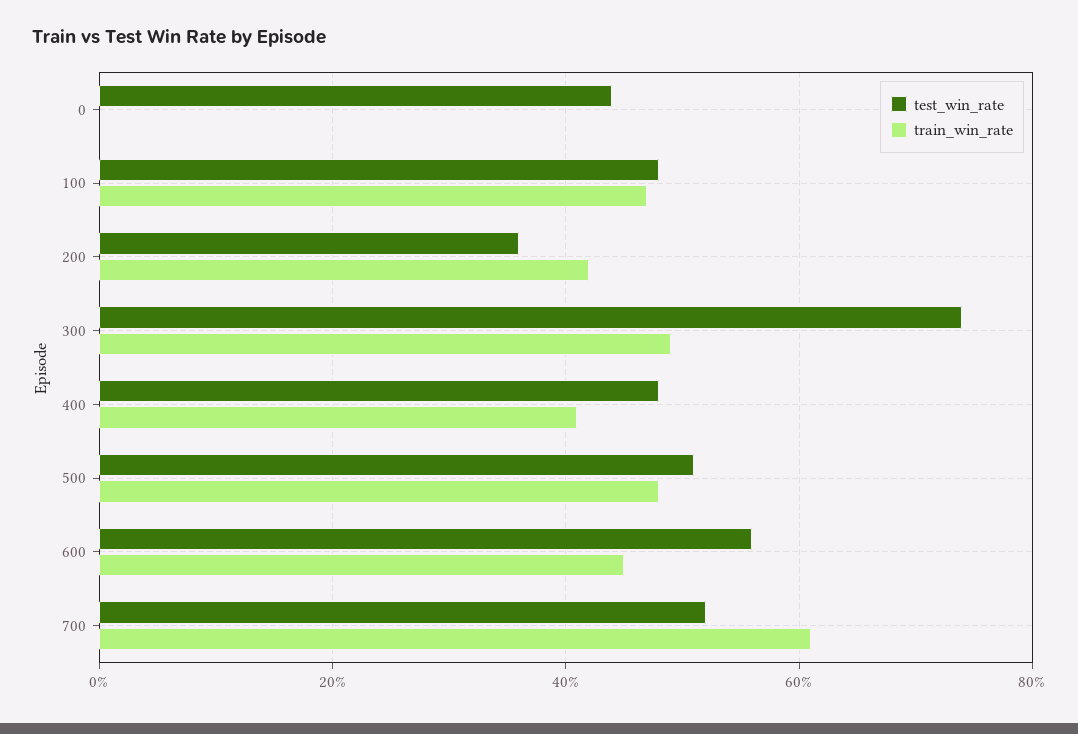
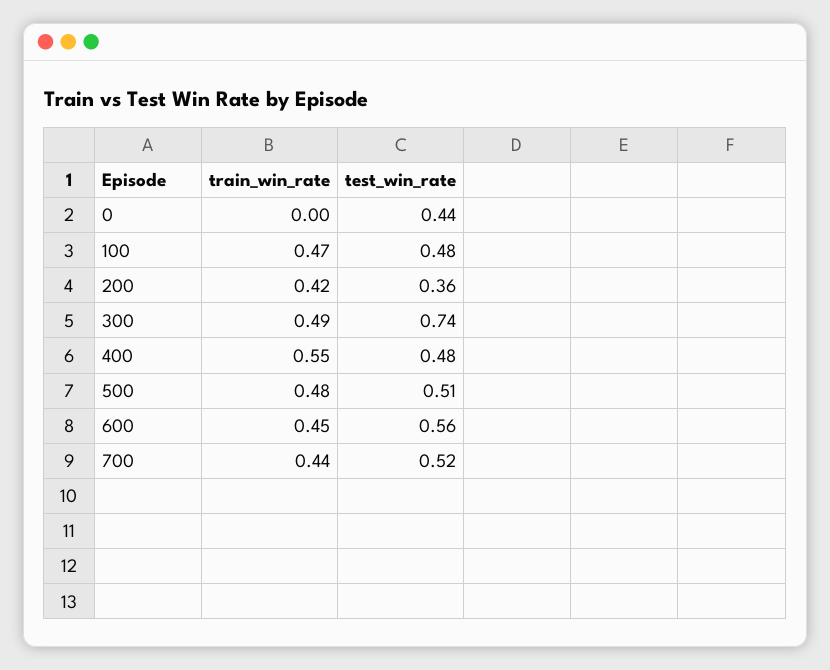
  {
    "test_win_rate": {
      "0": 0.44,
      "100": 0.48,
      "200": 0.36,
      "300": 0.74,
      "400": 0.48,
      "500": 0.51,
      "600": 0.56,
      "700": 0.52
    },
    "train_win_rate": {
      "0": 0,
      "100": 0.47,
      "200": 0.42,
      "300": 0.49,
-     "400": 0.4,
+     "400": 0.55,
      "500": 0.48,
      "600": 0.45,
-     "700": 0.6
+     "700": 0.44
    }
  }

